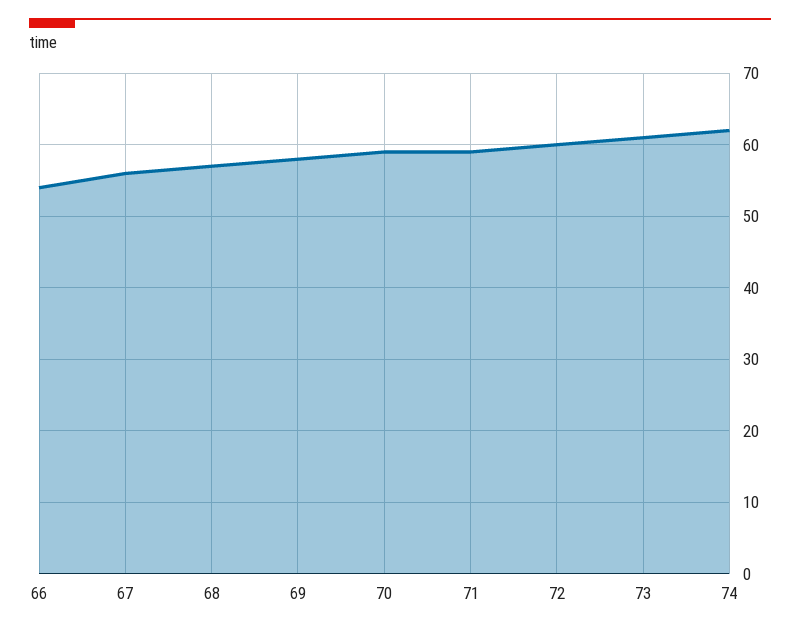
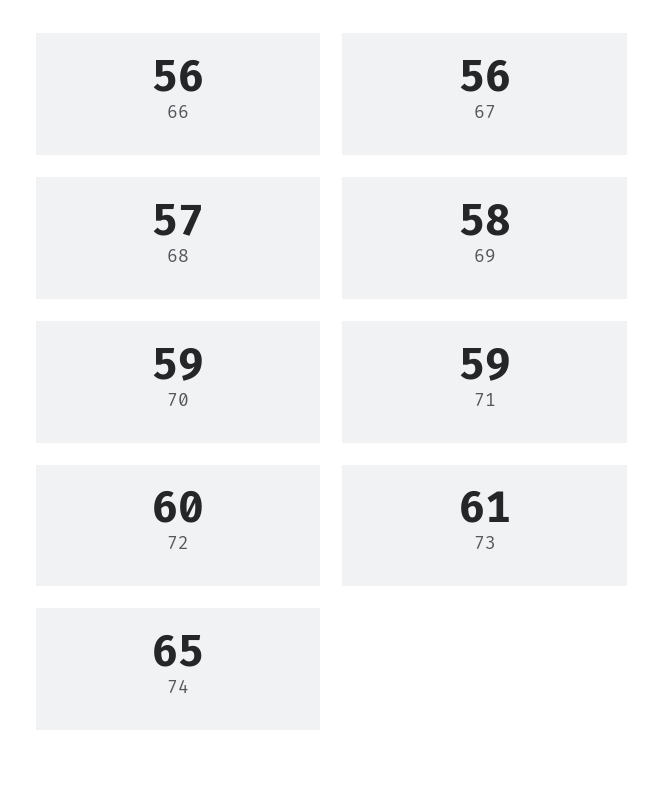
  {
-   "66": 54,
+   "66": 56,
    "67": 56,
    "68": 57,
    "69": 58,
    "70": 59,
    "71": 59,
    "72": 60,
    "73": 61,
-   "74": 62
+   "74": 65
  }

